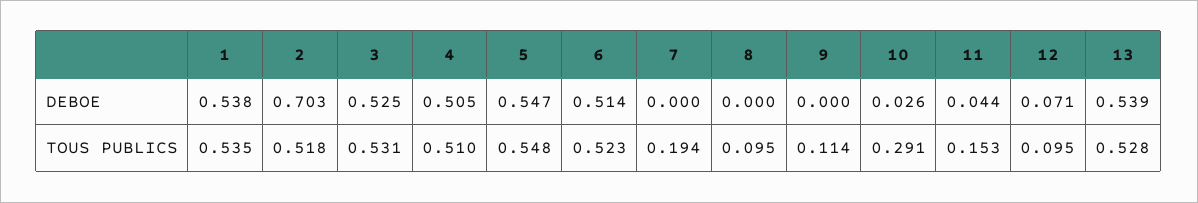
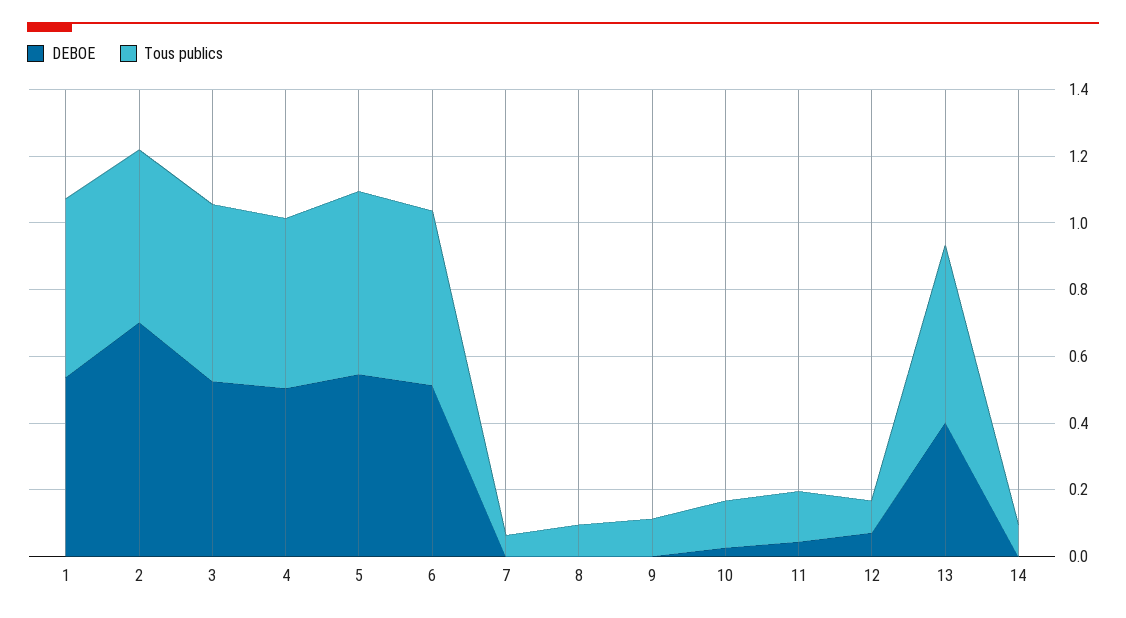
  {
    "DEBOE": {
      "1": 0.538,
      "2": 0.703,
      "3": 0.525,
      "4": 0.505,
      "5": 0.547,
      "6": 0.514,
      "7": 0,
      "8": 0,
      "9": 0,
      "10": 0.026,
      "11": 0.044,
      "12": 0.071,
-     "13": 0.539
+     "13": 0.4,
+     "14": 0
    },
    "TOUS PUBLICS": {
      "1": 0.535,
      "2": 0.518,
      "3": 0.531,
      "4": 0.51,
      "5": 0.548,
      "6": 0.523,
-     "7": 0.194,
+     "7": 0.05,
      "8": 0.095,
      "9": 0.114,
-     "10": 0.291,
+     "10": 0.15,
      "11": 0.153,
      "12": 0.095,
-     "13": 0.528
+     "13": 0.528,
+     "14": 0.1
    }
  }

